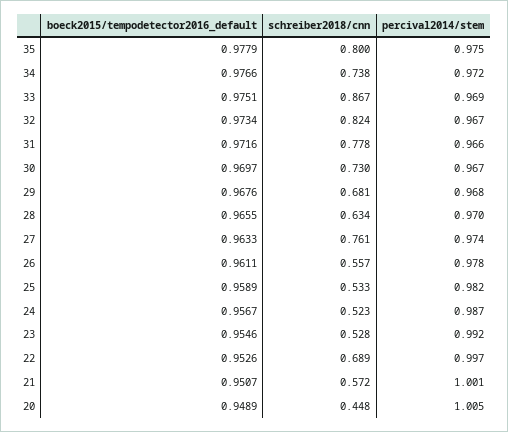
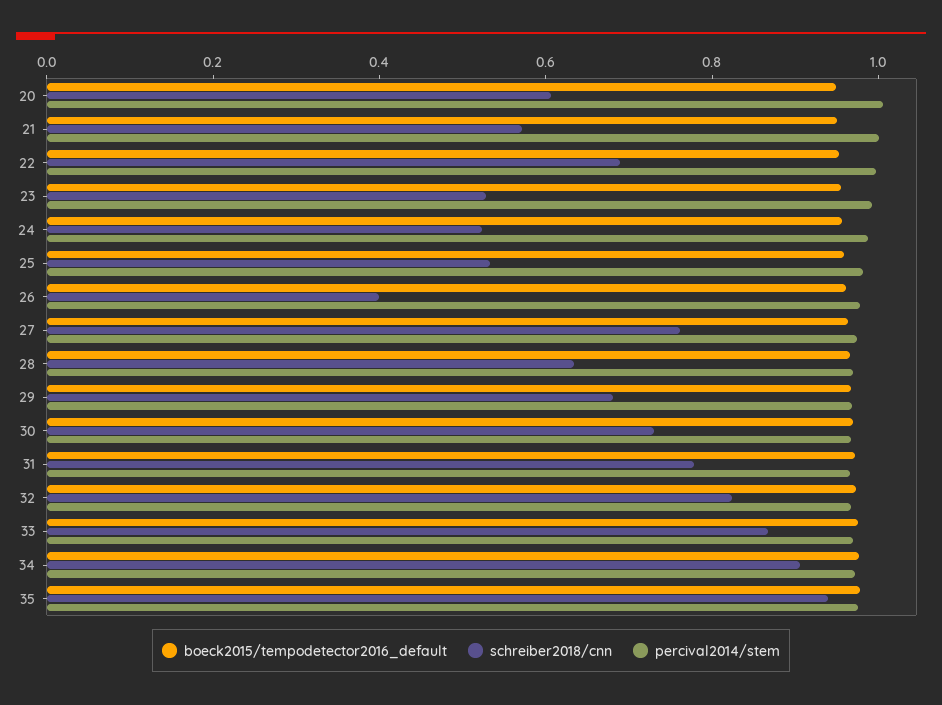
  {
    "boeck2015/tempodetector2016_default": {
      "35": 0.9779,
      "34": 0.9766,
      "33": 0.9751,
      "32": 0.9734,
      "31": 0.9716,
      "30": 0.9697,
      "29": 0.9676,
      "28": 0.9655,
      "27": 0.9633,
      "26": 0.9611,
      "25": 0.9589,
      "24": 0.9567,
      "23": 0.9546,
      "22": 0.9526,
      "21": 0.9507,
      "20": 0.9489
    },
    "schreiber2018/cnn": {
-     "35": 0.8,
+     "35": 0.95,
-     "34": 0.738,
+     "34": 0.9,
      "33": 0.867,
      "32": 0.824,
      "31": 0.778,
      "30": 0.73,
      "29": 0.681,
      "28": 0.634,
      "27": 0.761,
-     "26": 0.557,
+     "26": 0.4,
      "25": 0.533,
      "24": 0.523,
      "23": 0.528,
      "22": 0.689,
      "21": 0.572,
-     "20": 0.448
+     "20": 0.6
    },
    "percival2014/stem": {
      "35": 0.975,
      "34": 0.972,
      "33": 0.969,
      "32": 0.967,
      "31": 0.966,
      "30": 0.967,
      "29": 0.968,
      "28": 0.97,
      "27": 0.974,
      "26": 0.978,
      "25": 0.982,
      "24": 0.987,
      "23": 0.992,
      "22": 0.997,
      "21": 1.001,
      "20": 1.005
    }
  }

